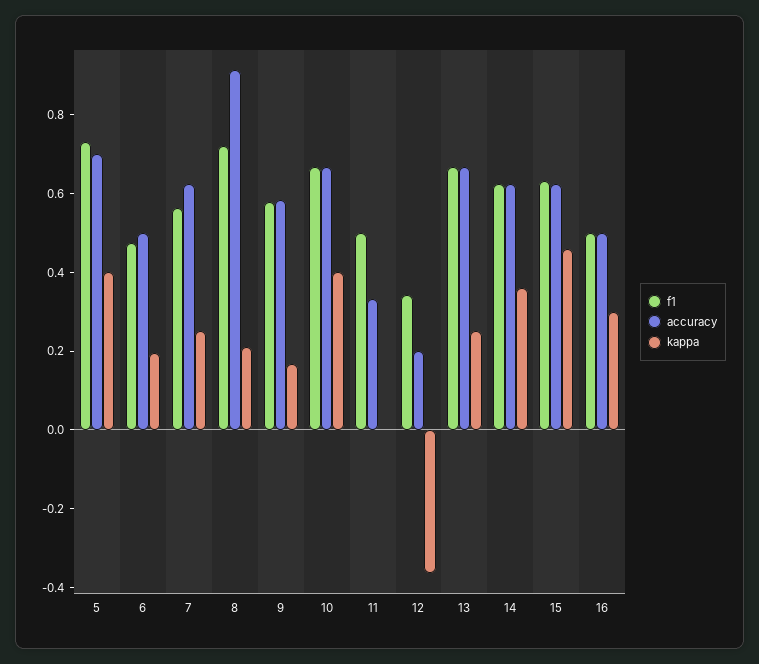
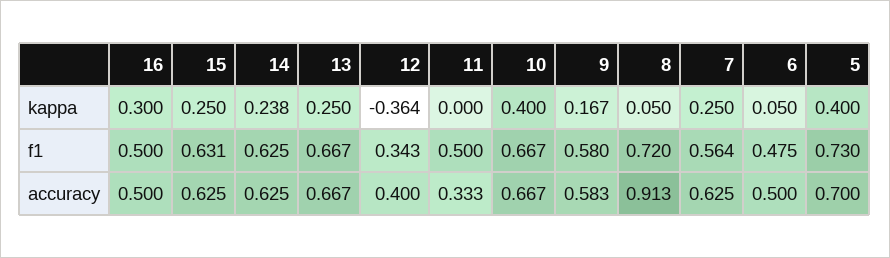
  {
    "f1": {
      "5": 0.73,
      "6": 0.475,
      "7": 0.564,
      "8": 0.72,
      "9": 0.58,
      "10": 0.667,
      "11": 0.5,
      "12": 0.343,
      "13": 0.667,
      "14": 0.625,
      "15": 0.631,
      "16": 0.5
    },
    "accuracy": {
      "5": 0.7,
      "6": 0.5,
      "7": 0.625,
      "8": 0.913,
      "9": 0.583,
      "10": 0.667,
      "11": 0.333,
-     "12": 0.2,
+     "12": 0.4,
      "13": 0.667,
      "14": 0.625,
      "15": 0.625,
      "16": 0.5
    },
    "kappa": {
      "5": 0.4,
-     "6": 0.2,
+     "6": 0.05,
      "7": 0.25,
-     "8": 0.2,
+     "8": 0.05,
      "9": 0.167,
      "10": 0.4,
      "11": 0,
      "12": -0.364,
      "13": 0.25,
-     "14": 0.35,
+     "14": 0.238,
-     "15": 0.45,
+     "15": 0.25,
      "16": 0.3
    }
  }

